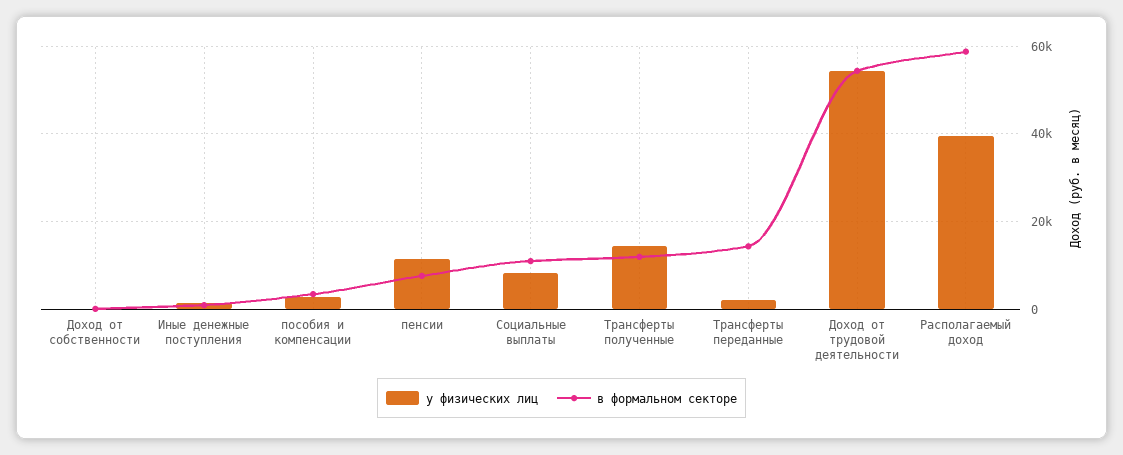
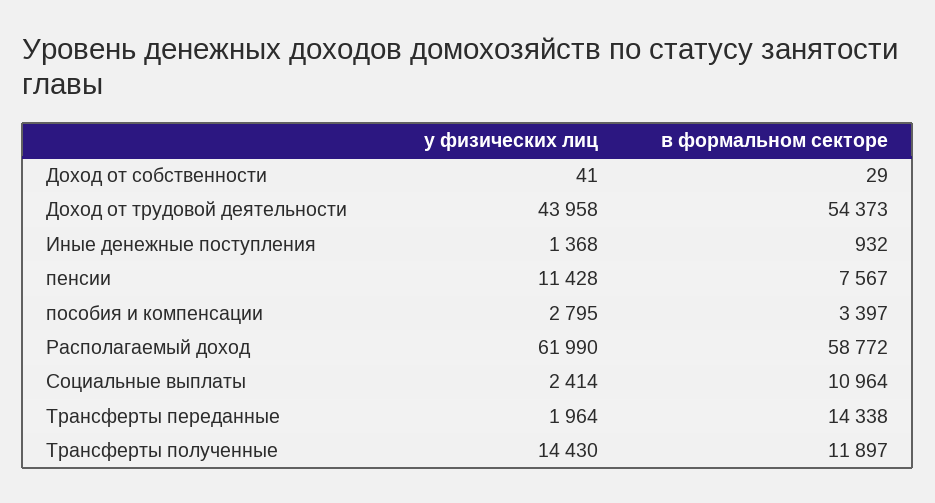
  {
    "у физических лиц": {
      "Доход от собственности": 41,
      "Иные денежные поступления": 1368,
      "пособия и компенсации": 2795,
      "пенсии": 11428,
-     "Социальные выплаты": 8000,
+     "Социальные выплаты": 2414,
      "Трансферты полученные": 14430,
      "Трансферты переданные": 1964,
-     "Доход от трудовой деятельности": 54000,
+     "Доход от трудовой деятельности": 43958,
-     "Располагаемый доход": 40000
+     "Располагаемый доход": 61990
    },
    "в формальном секторе": {
      "Доход от собственности": 29,
      "Иные денежные поступления": 932,
      "пособия и компенсации": 3397,
      "пенсии": 7567,
      "Социальные выплаты": 10964,
      "Трансферты полученные": 11897,
      "Трансферты переданные": 14338,
      "Доход от трудовой деятельности": 54373,
      "Располагаемый доход": 58772
    }
  }

